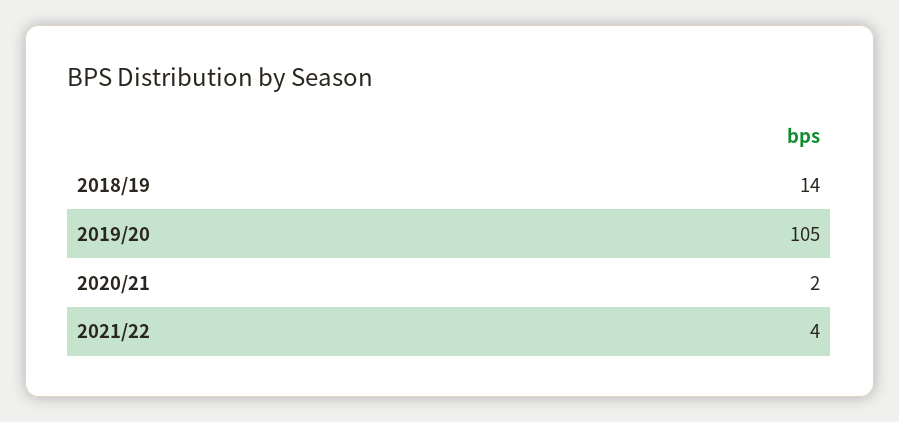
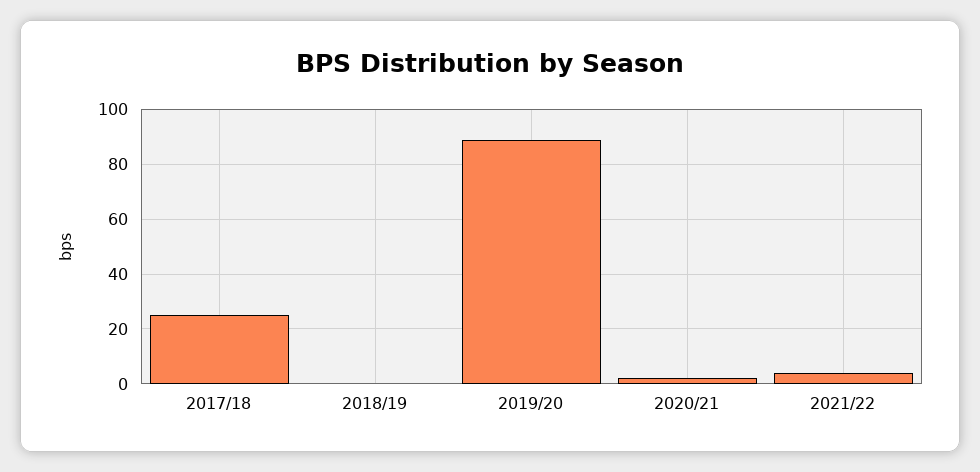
  {
-   "2018/19": 14,
+   "2018/19": 0,
-   "2019/20": 105,
+   "2019/20": 90,
    "2020/21": 2,
-   "2021/22": 4
+   "2021/22": 4,
+   "2017/18": 25
  }

